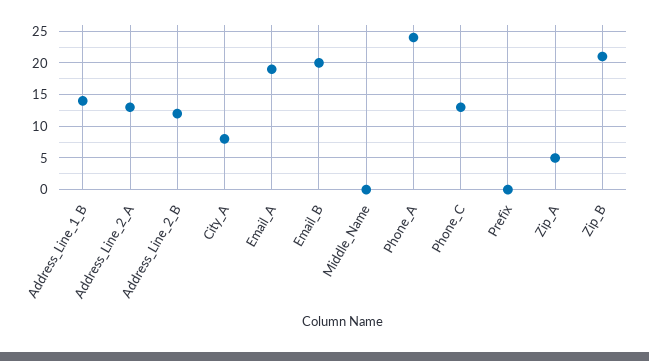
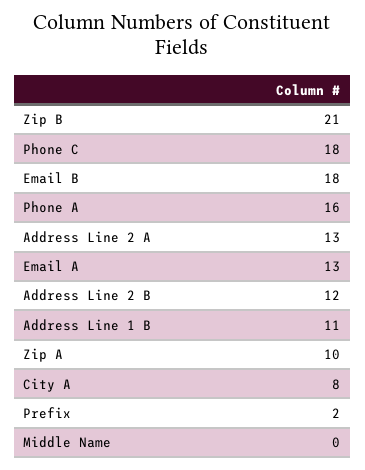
  {
-   "Address_Line_1_B": 14,
+   "Address_Line_1_B": 11,
    "Address_Line_2_A": 13,
    "Address_Line_2_B": 12,
    "City_A": 8,
-   "Email_A": 19,
+   "Email_A": 13,
-   "Email_B": 20,
+   "Email_B": 18,
    "Middle_Name": 0,
-   "Phone_A": 24,
+   "Phone_A": 16,
-   "Phone_C": 13,
+   "Phone_C": 18,
-   "Prefix": 0,
+   "Prefix": 2,
-   "Zip_A": 5,
+   "Zip_A": 10,
    "Zip_B": 21
  }

